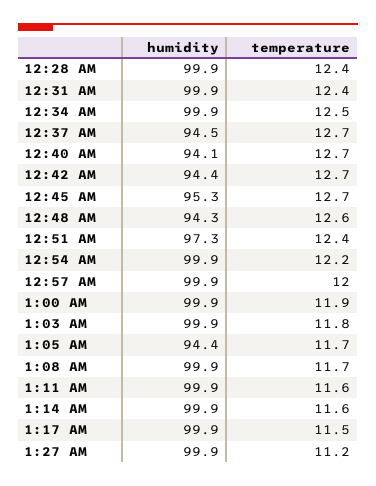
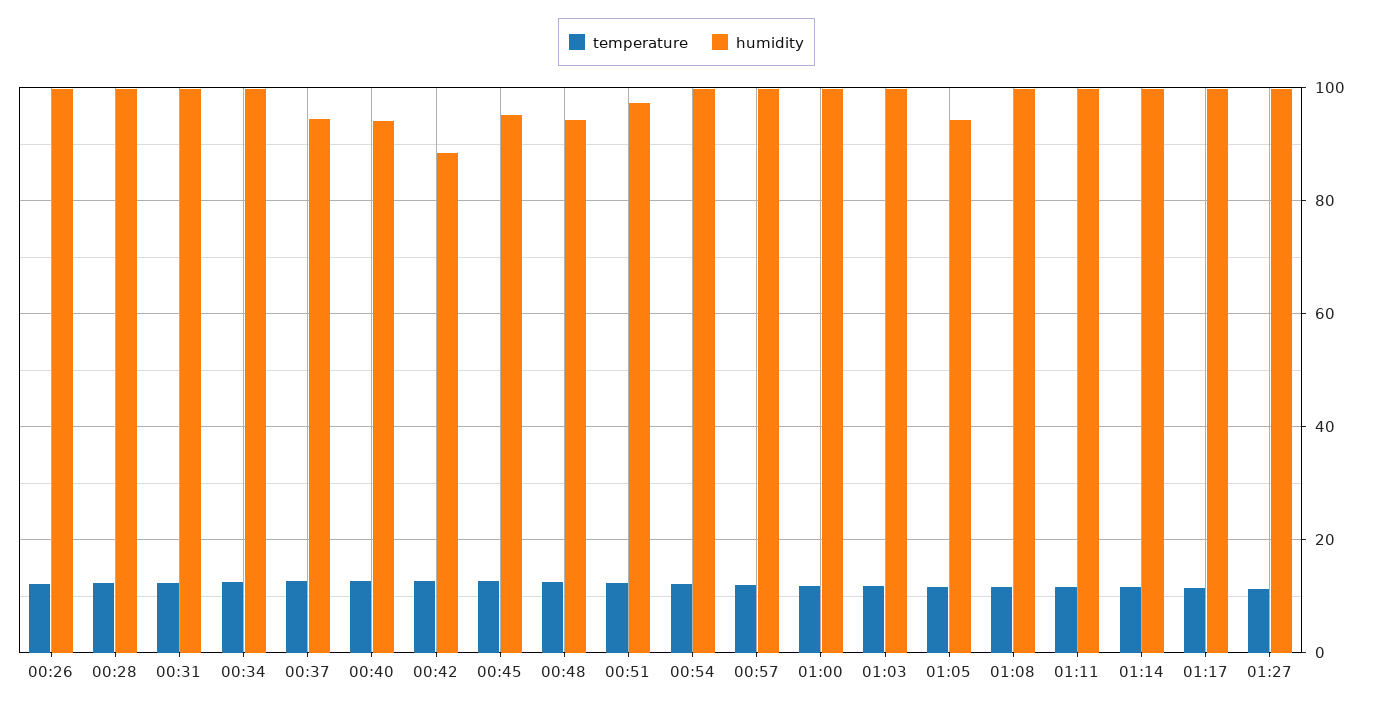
  {
    "humidity": {
      "12:28 AM": 99.9,
      "12:31 AM": 99.9,
      "12:34 AM": 99.9,
      "12:37 AM": 94.5,
      "12:40 AM": 94.1,
-     "12:42 AM": 94.4,
+     "12:42 AM": 88,
      "12:45 AM": 95.3,
      "12:48 AM": 94.3,
      "12:51 AM": 97.3,
      "12:54 AM": 99.9,
      "12:57 AM": 99.9,
      "1:00 AM": 99.9,
      "1:03 AM": 99.9,
      "1:05 AM": 94.4,
      "1:08 AM": 99.9,
      "1:11 AM": 99.9,
      "1:14 AM": 99.9,
      "1:17 AM": 99.9,
-     "1:27 AM": 99.9
+     "1:27 AM": 99.9,
+     "00:26": 100
    },
    "temperature": {
      "12:28 AM": 12.4,
      "12:31 AM": 12.4,
      "12:34 AM": 12.5,
      "12:37 AM": 12.7,
      "12:40 AM": 12.7,
      "12:42 AM": 12.7,
      "12:45 AM": 12.7,
      "12:48 AM": 12.6,
      "12:51 AM": 12.4,
      "12:54 AM": 12.2,
      "12:57 AM": 12,
      "1:00 AM": 11.9,
      "1:03 AM": 11.8,
      "1:05 AM": 11.7,
      "1:08 AM": 11.7,
      "1:11 AM": 11.6,
      "1:14 AM": 11.6,
      "1:17 AM": 11.5,
-     "1:27 AM": 11.2
+     "1:27 AM": 11.2,
+     "00:26": 12
    }
  }

